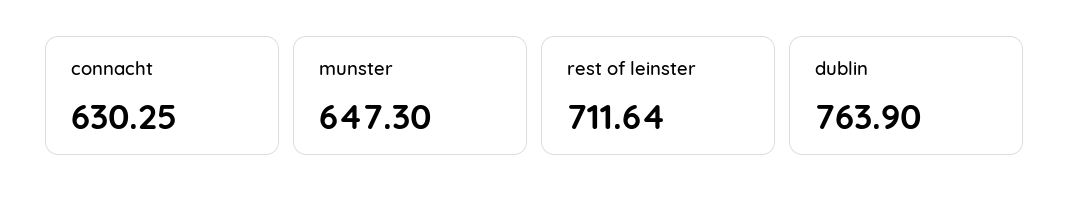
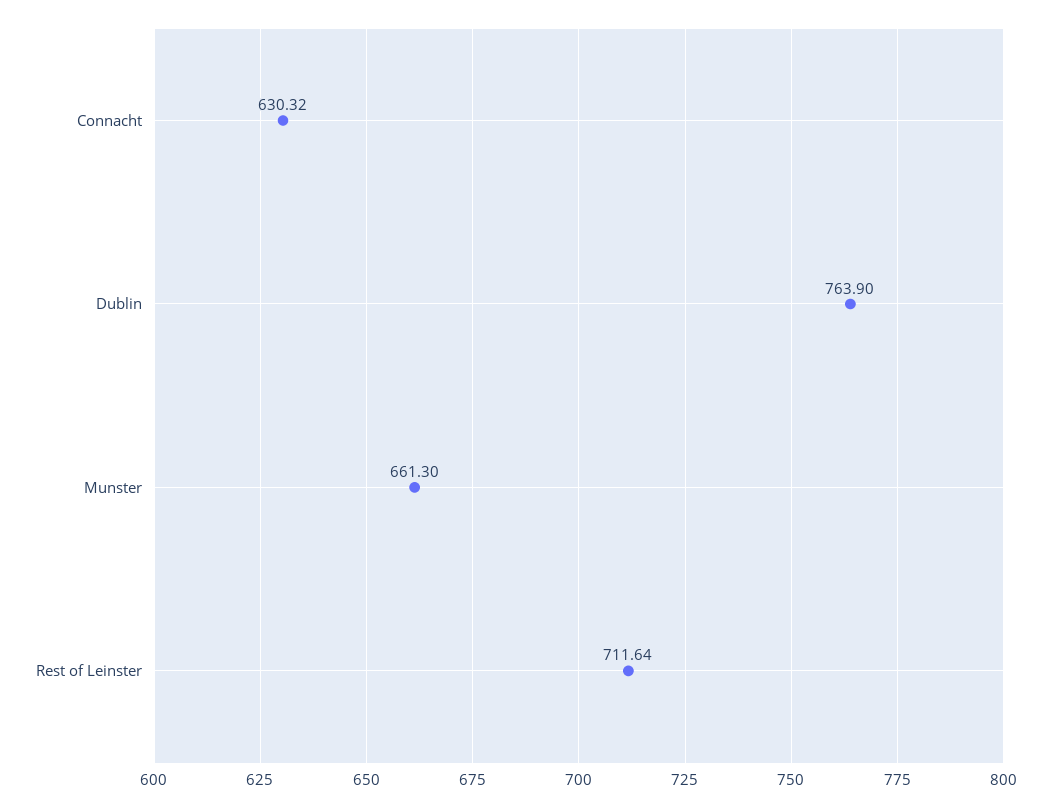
  {
-   "connacht": 630.25,
+   "connacht": 630.32,
-   "munster": 647.3,
+   "munster": 661.3,
    "rest of leinster": 711.64,
    "dublin": 763.9
  }

